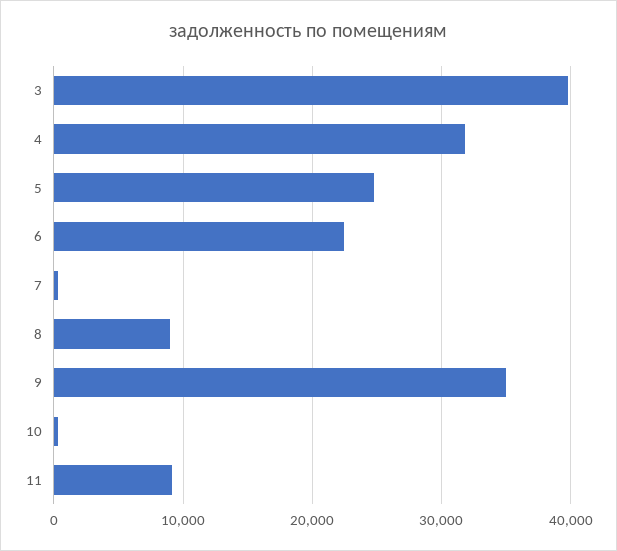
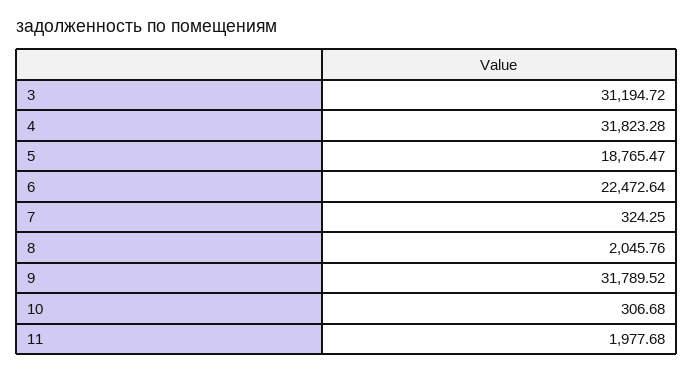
  {
-   "3": 40000,
+   "3": 31194.72,
    "4": 31823.28,
-   "5": 25000,
+   "5": 18765.47,
    "6": 22472.64,
    "7": 324.25,
-   "8": 9000,
+   "8": 2045.76,
-   "9": 35000,
+   "9": 31789.52,
    "10": 306.68,
-   "11": 9000
+   "11": 1977.68
  }

